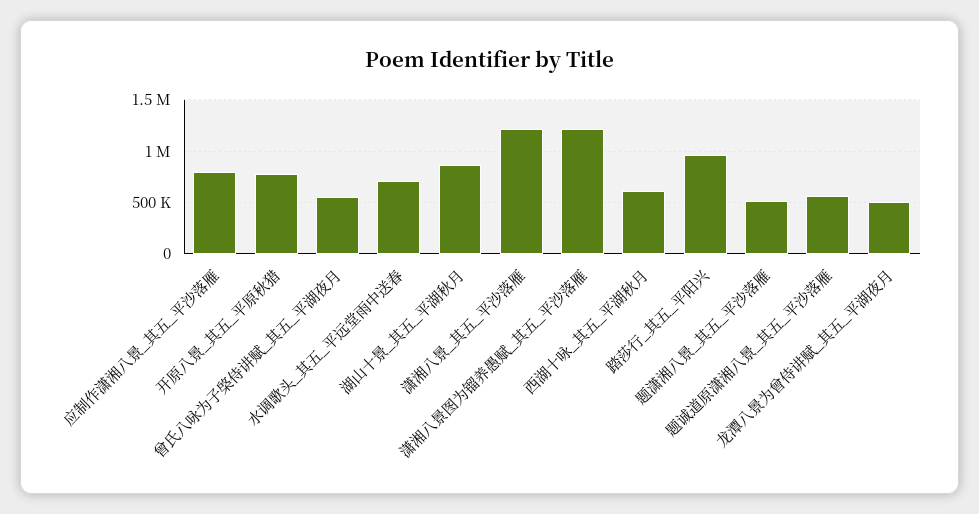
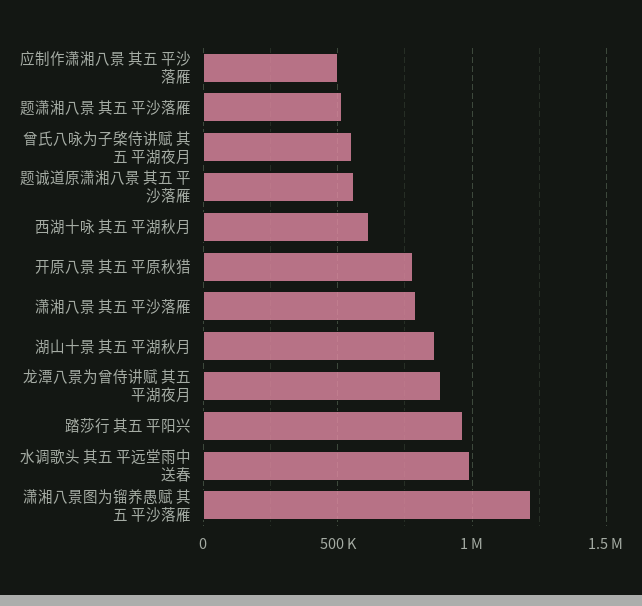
  {
-   "应制作潇湘八景_其五_平沙落雁": 800000,
+   "应制作潇湘八景_其五_平沙落雁": 500000,
    "开原八景_其五_平原秋猎": 800000,
    "曾氏八咏为子棨侍讲赋_其五_平湖夜月": 550000,
-   "水调歌头_其五_平远堂雨中送春": 700000,
+   "水调歌头_其五_平远堂雨中送春": 1000000,
    "湖山十景_其五_平湖秋月": 850000,
-   "潇湘八景_其五_平沙落雁": 1200000,
+   "潇湘八景_其五_平沙落雁": 800000,
    "潇湘八景图为镏养愚赋_其五_平沙落雁": 1200000,
    "西湖十咏_其五_平湖秋月": 600000,
    "踏莎行_其五_平阳兴": 950000,
    "题潇湘八景_其五_平沙落雁": 500000,
    "题诚道原潇湘八景_其五_平沙落雁": 550000,
-   "龙潭八景为曾侍讲赋_其五_平湖夜月": 500000
+   "龙潭八景为曾侍讲赋_其五_平湖夜月": 900000
  }

